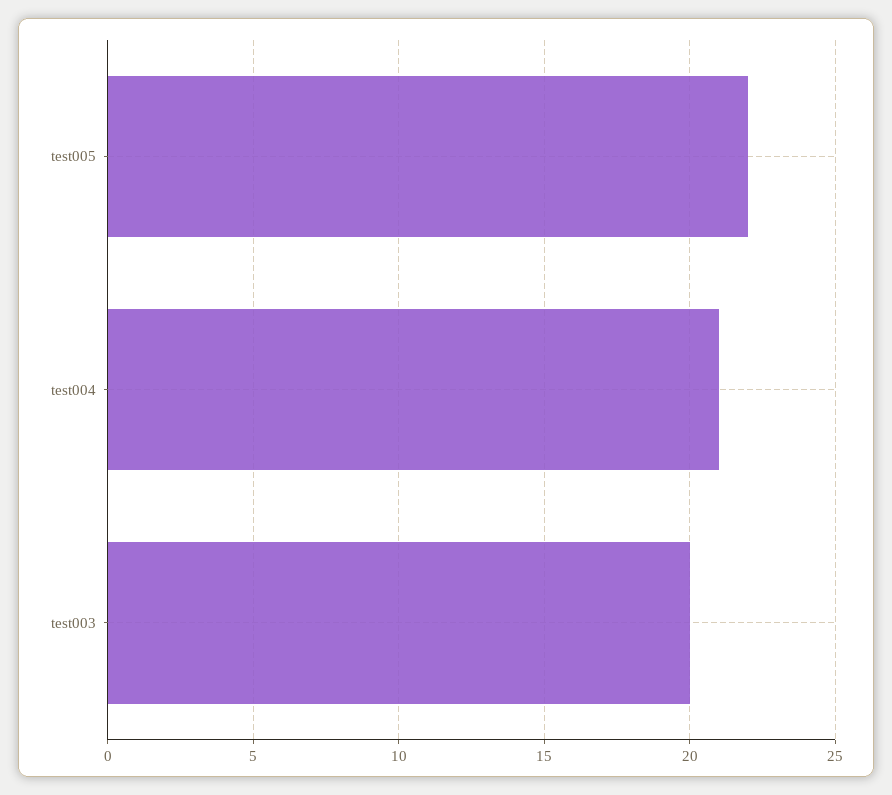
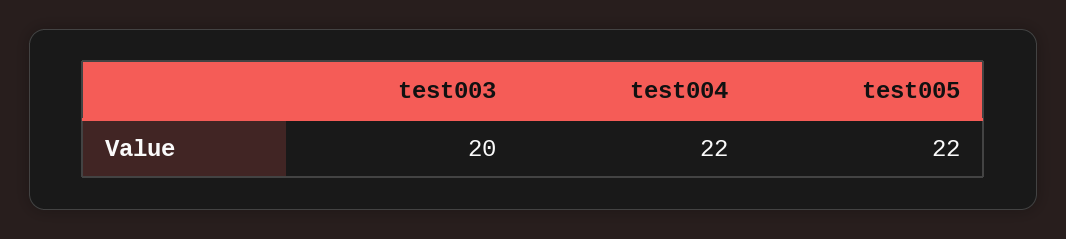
  {
    "test005": 22,
-   "test004": 21,
+   "test004": 22,
    "test003": 20
  }

